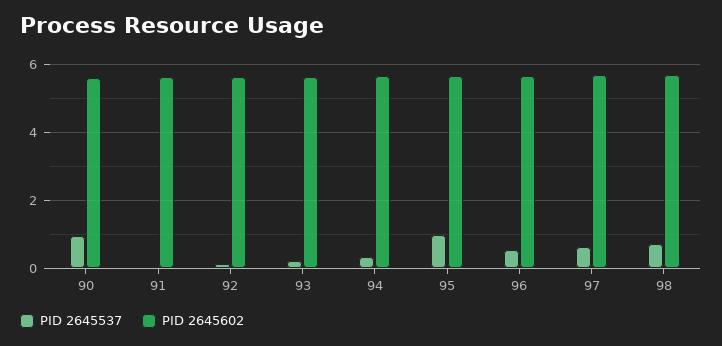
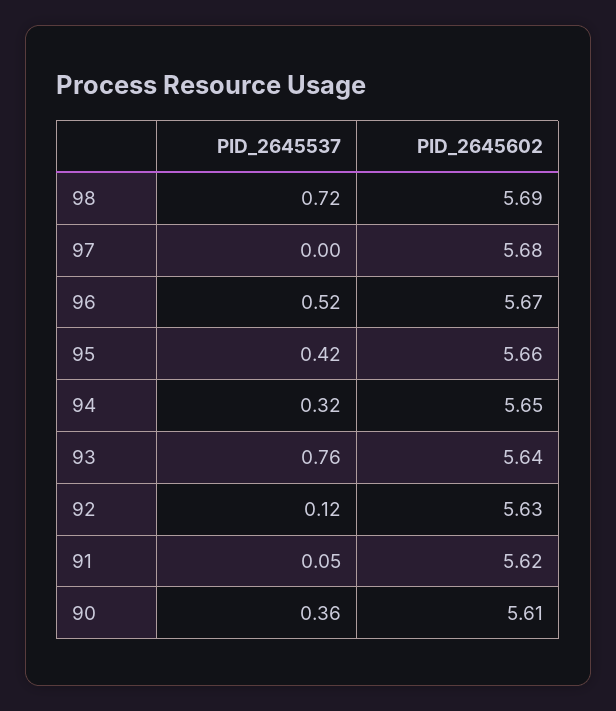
  {
    "PID 2645537": {
-     "90": 1,
+     "90": 0.36,
      "91": 0.05,
      "92": 0.12,
-     "93": 0.2,
+     "93": 0.76,
      "94": 0.32,
-     "95": 1,
+     "95": 0.42,
      "96": 0.52,
-     "97": 0.6,
+     "97": 0,
      "98": 0.72
    },
    "PID 2645602": {
      "90": 5.61,
      "91": 5.62,
      "92": 5.63,
      "93": 5.64,
      "94": 5.65,
      "95": 5.66,
      "96": 5.67,
      "97": 5.68,
      "98": 5.69
    }
  }

